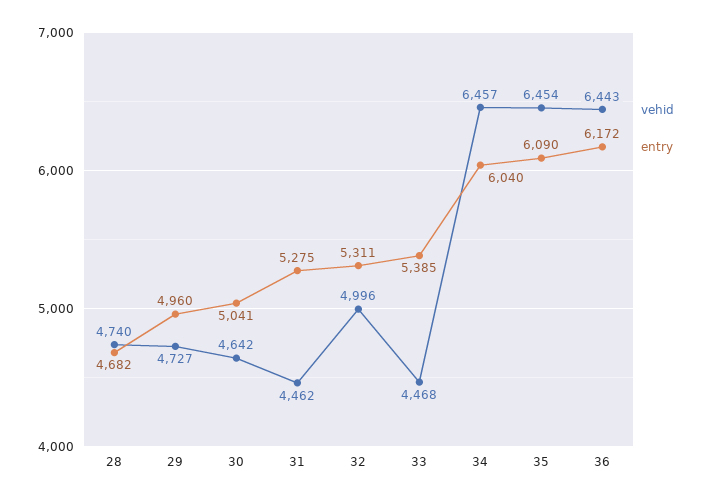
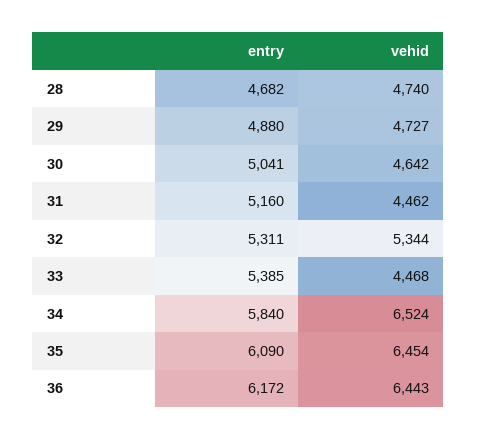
  {
    "vehid": {
      "28": 4740,
      "29": 4727,
      "30": 4642,
      "31": 4462,
-     "32": 4996,
+     "32": 5344,
      "33": 4468,
-     "34": 6457,
+     "34": 6524,
      "35": 6454,
      "36": 6443
    },
    "entry": {
      "28": 4682,
-     "29": 4960,
+     "29": 4880,
      "30": 5041,
-     "31": 5275,
+     "31": 5160,
      "32": 5311,
      "33": 5385,
-     "34": 6040,
+     "34": 5840,
      "35": 6090,
      "36": 6172
    }
  }

